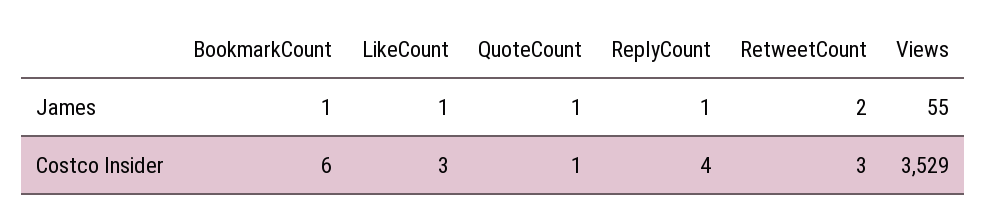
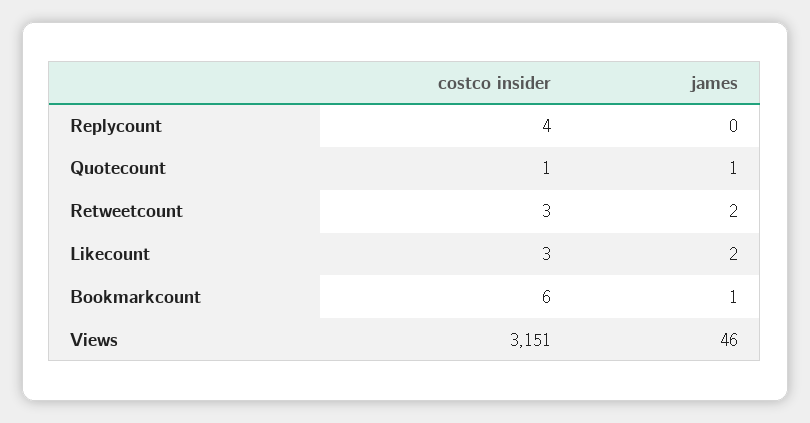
  {
    "BookmarkCount": {
      "James": 1,
      "Costco Insider": 6
    },
    "LikeCount": {
-     "James": 1,
+     "James": 2,
      "Costco Insider": 3
    },
    "QuoteCount": {
      "James": 1,
      "Costco Insider": 1
    },
    "ReplyCount": {
-     "James": 1,
+     "James": 0,
      "Costco Insider": 4
    },
    "RetweetCount": {
      "James": 2,
      "Costco Insider": 3
    },
    "Views": {
-     "James": 55,
+     "James": 46,
-     "Costco Insider": 3529
+     "Costco Insider": 3151
    }
  }

